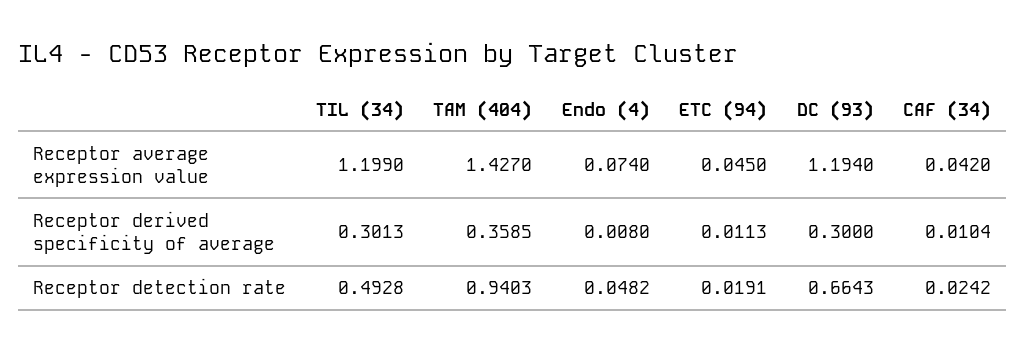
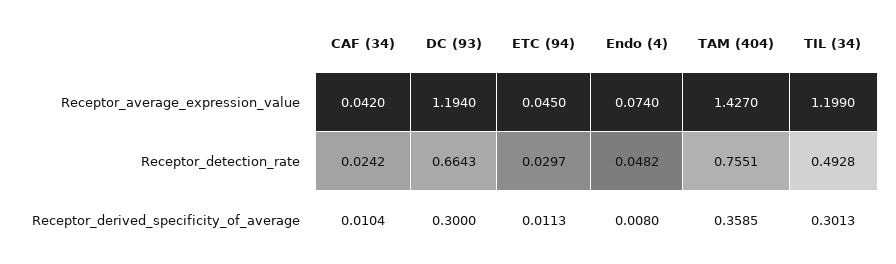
  {
    "TIL (34)": {
      "Receptor average expression value": 1.199,
      "Receptor derived specificity of average": 0.3013,
      "Receptor detection rate": 0.4928
    },
    "TAM (404)": {
      "Receptor average expression value": 1.427,
      "Receptor derived specificity of average": 0.3585,
-     "Receptor detection rate": 0.9403
+     "Receptor detection rate": 0.7551
    },
    "Endo (4)": {
      "Receptor average expression value": 0.074,
      "Receptor derived specificity of average": 0.008,
      "Receptor detection rate": 0.0482
    },
    "ETC (94)": {
      "Receptor average expression value": 0.045,
      "Receptor derived specificity of average": 0.0113,
-     "Receptor detection rate": 0.0191
+     "Receptor detection rate": 0.0297
    },
    "DC (93)": {
      "Receptor average expression value": 1.194,
      "Receptor derived specificity of average": 0.3,
      "Receptor detection rate": 0.6643
    },
    "CAF (34)": {
      "Receptor average expression value": 0.042,
      "Receptor derived specificity of average": 0.0104,
      "Receptor detection rate": 0.0242
    }
  }

